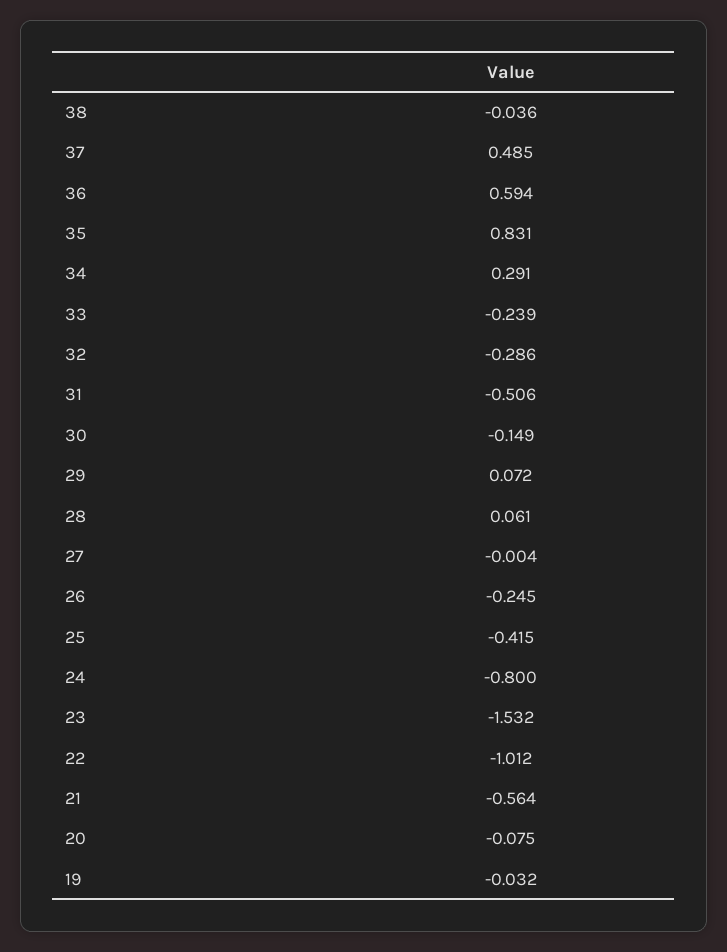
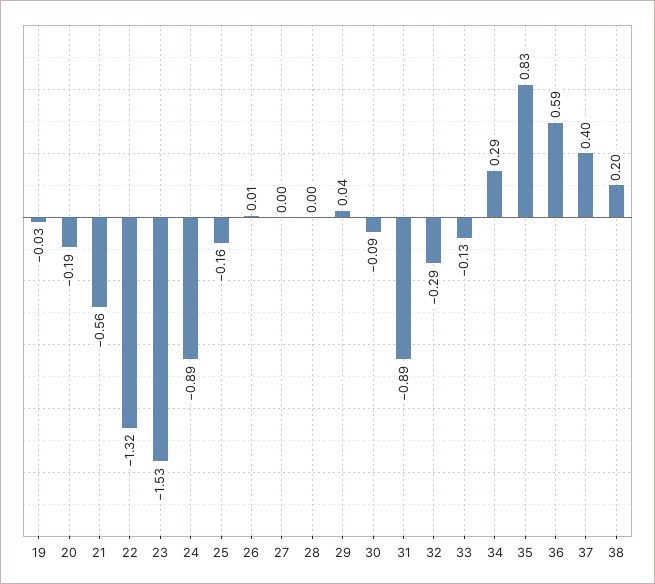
  {
-   "38": -0.036,
+   "38": 0.2,
-   "37": 0.485,
+   "37": 0.4,
    "36": 0.594,
    "35": 0.831,
    "34": 0.291,
-   "33": -0.239,
+   "33": -0.13,
    "32": -0.286,
-   "31": -0.506,
+   "31": -0.89,
-   "30": -0.149,
+   "30": -0.09,
-   "29": 0.072,
+   "29": 0.04,
-   "28": 0.061,
+   "28": 0,
    "27": -0.004,
-   "26": -0.245,
+   "26": 0.01,
-   "25": -0.415,
+   "25": -0.16,
-   "24": -0.8,
+   "24": -0.89,
    "23": -1.532,
-   "22": -1.012,
+   "22": -1.32,
    "21": -0.564,
-   "20": -0.075,
+   "20": -0.19,
    "19": -0.032
  }

